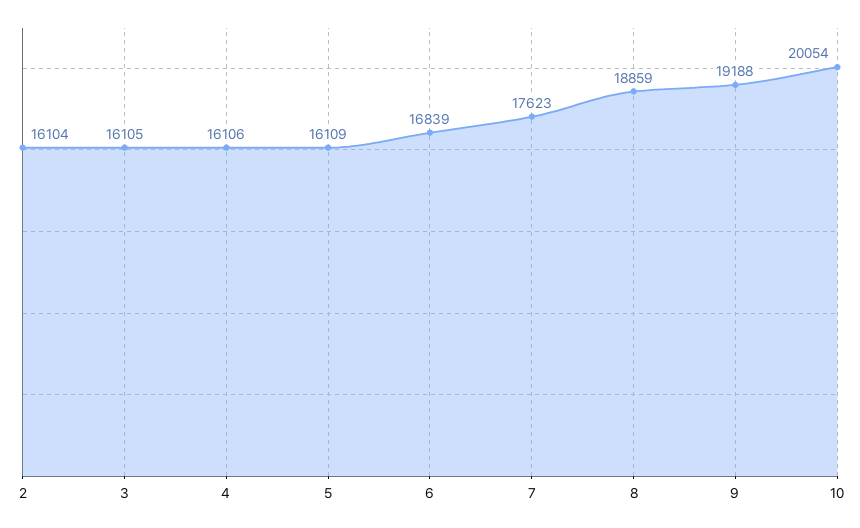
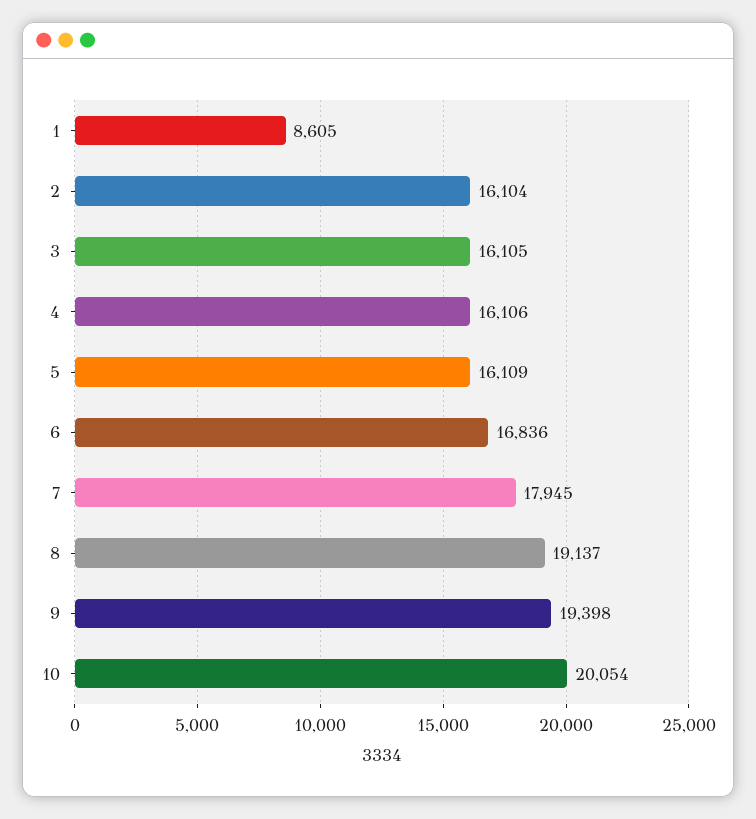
  {
    "2": 16104,
    "3": 16105,
    "4": 16106,
    "5": 16109,
-   "6": 16839,
+   "6": 16836,
-   "7": 17623,
+   "7": 17945,
-   "8": 18859,
+   "8": 19137,
-   "9": 19188,
+   "9": 19398,
-   "10": 20054
+   "10": 20054,
+   "1": 8605
  }

